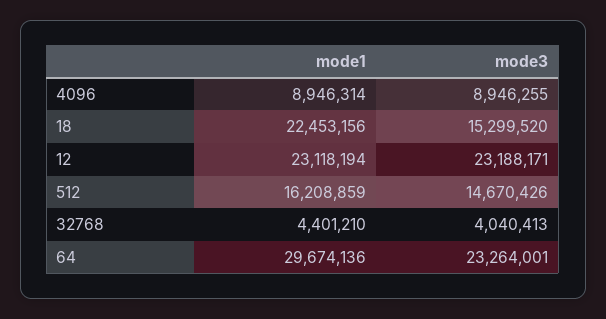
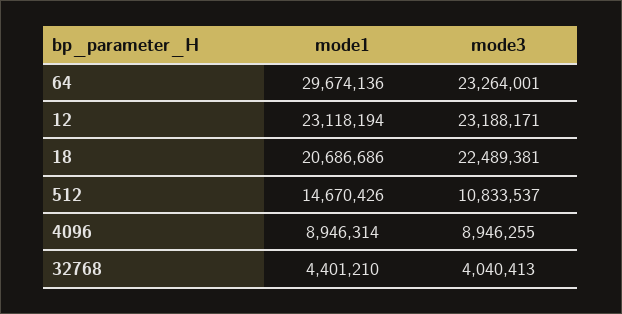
  {
    "mode1": {
      "4096": 8946314,
-     "18": 22453156,
+     "18": 20686686,
      "12": 23118194,
-     "512": 16208859,
+     "512": 14670426,
      "32768": 4401210,
      "64": 29674136
    },
    "mode3": {
      "4096": 8946255,
-     "18": 15299520,
+     "18": 22489381,
      "12": 23188171,
-     "512": 14670426,
+     "512": 10833537,
      "32768": 4040413,
      "64": 23264001
    }
  }

